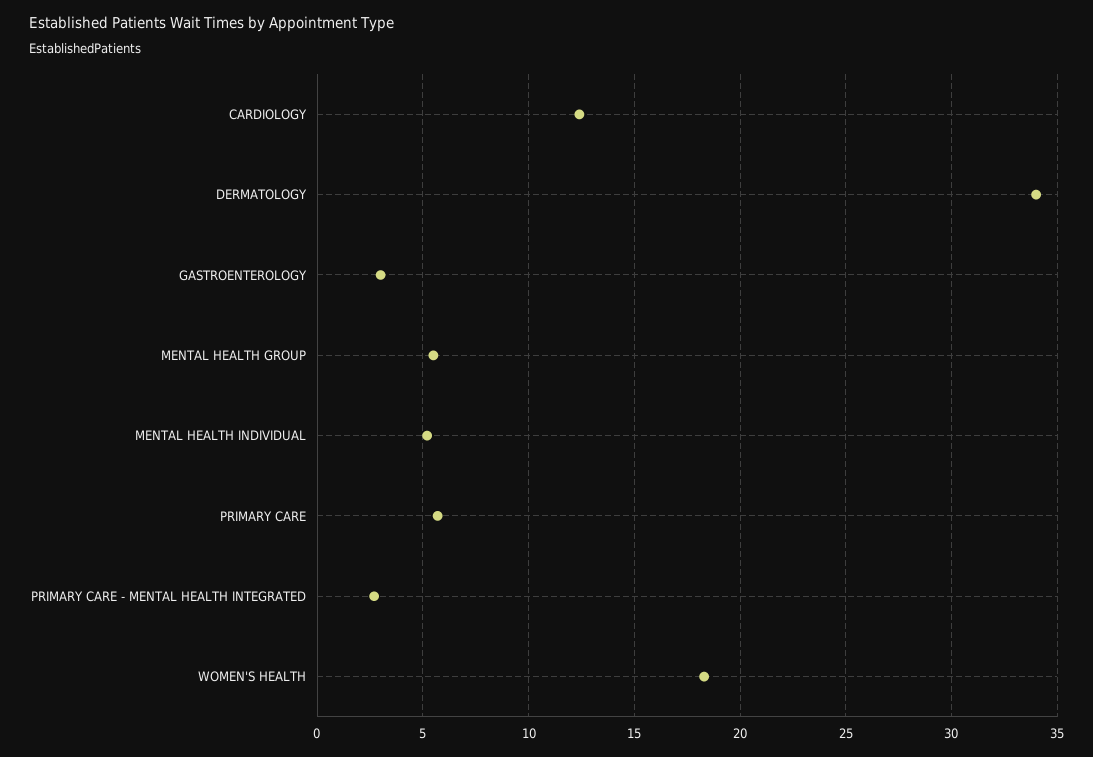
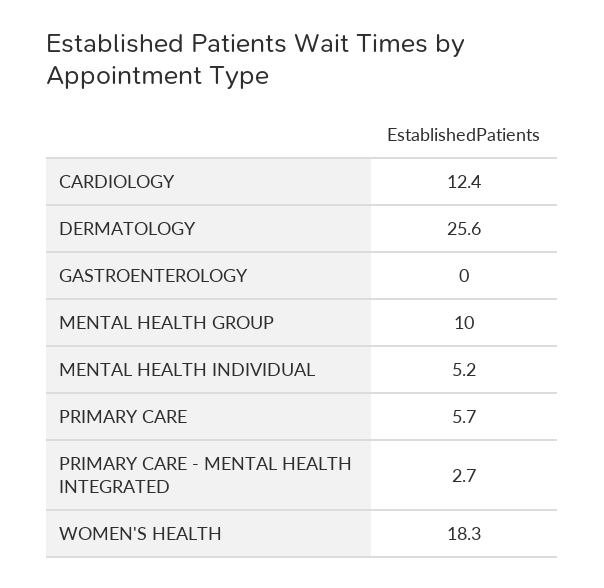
  {
    "CARDIOLOGY": 12.4,
-   "DERMATOLOGY": 34,
+   "DERMATOLOGY": 25.6,
-   "GASTROENTEROLOGY": 3,
+   "GASTROENTEROLOGY": 0,
-   "MENTAL HEALTH GROUP": 5.5,
+   "MENTAL HEALTH GROUP": 10,
    "MENTAL HEALTH INDIVIDUAL": 5.2,
    "PRIMARY CARE": 5.7,
    "PRIMARY CARE - MENTAL HEALTH INTEGRATED": 2.7,
    "WOMEN'S HEALTH": 18.3
  }

